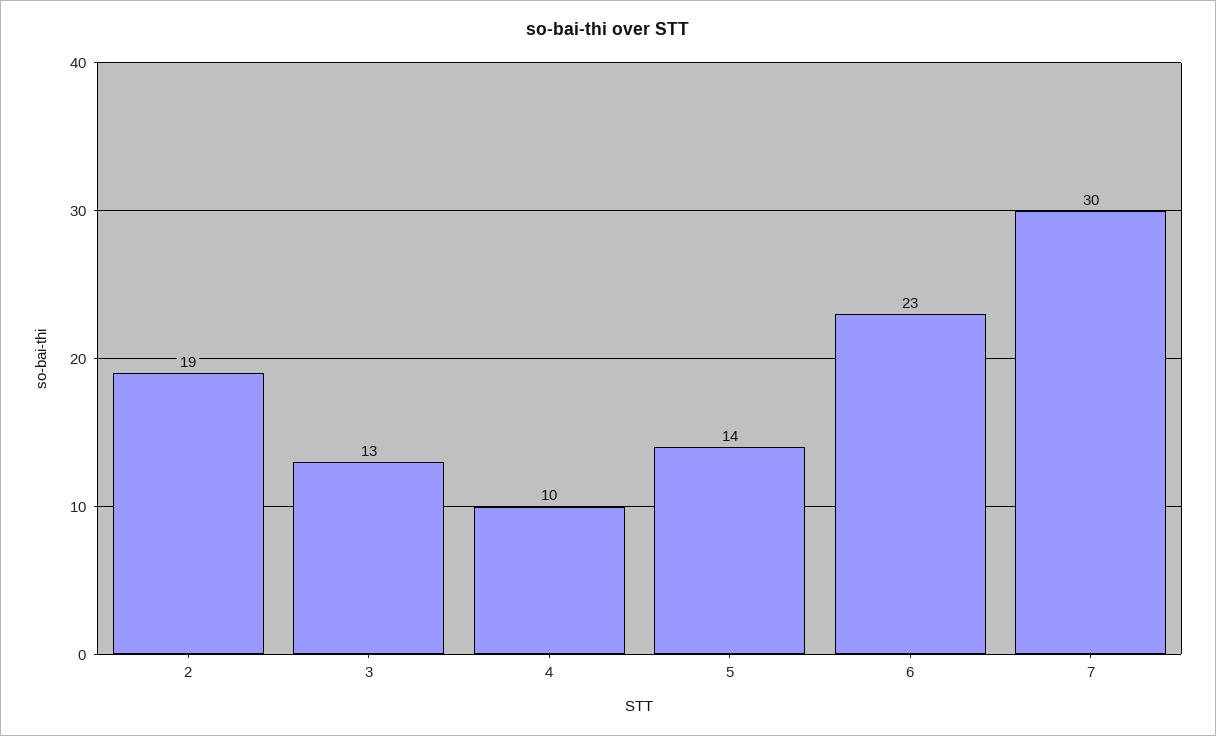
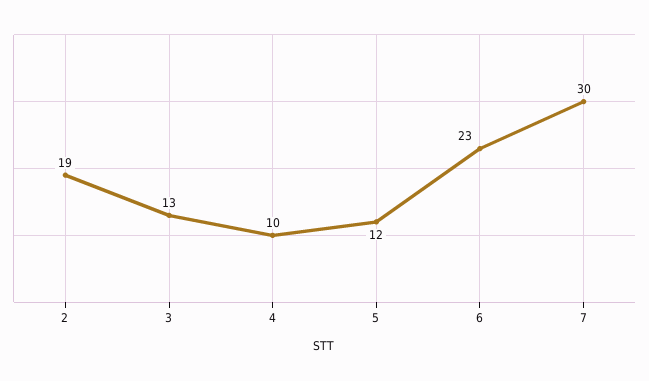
  {
    "2": 19,
    "3": 13,
    "4": 10,
-   "5": 14,
+   "5": 12,
    "6": 23,
    "7": 30
  }

